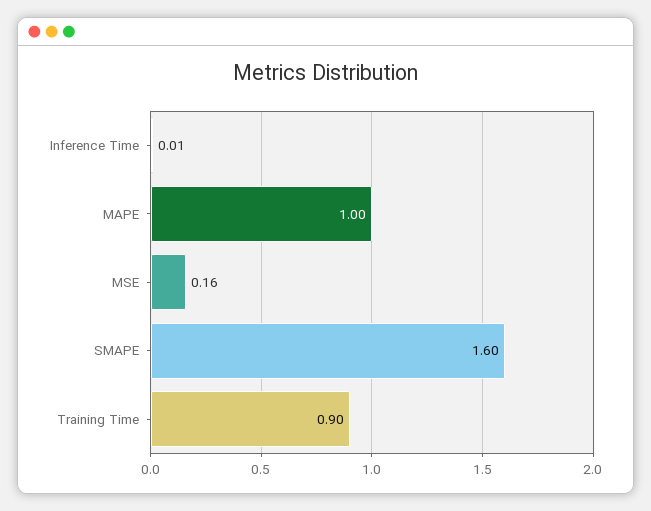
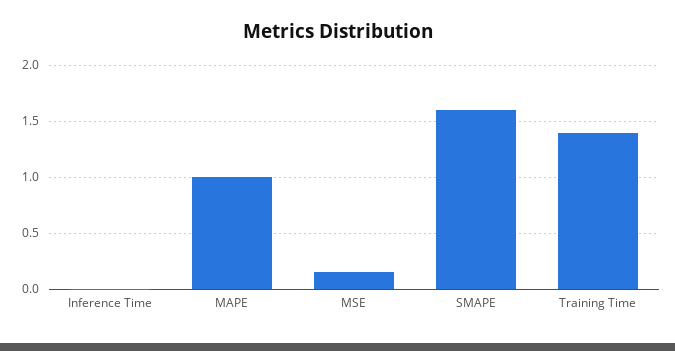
  {
    "Inference Time": 0.01,
    "MAPE": 1,
    "MSE": 0.16,
    "SMAPE": 1.6,
-   "Training Time": 0.9
+   "Training Time": 1.4
  }

